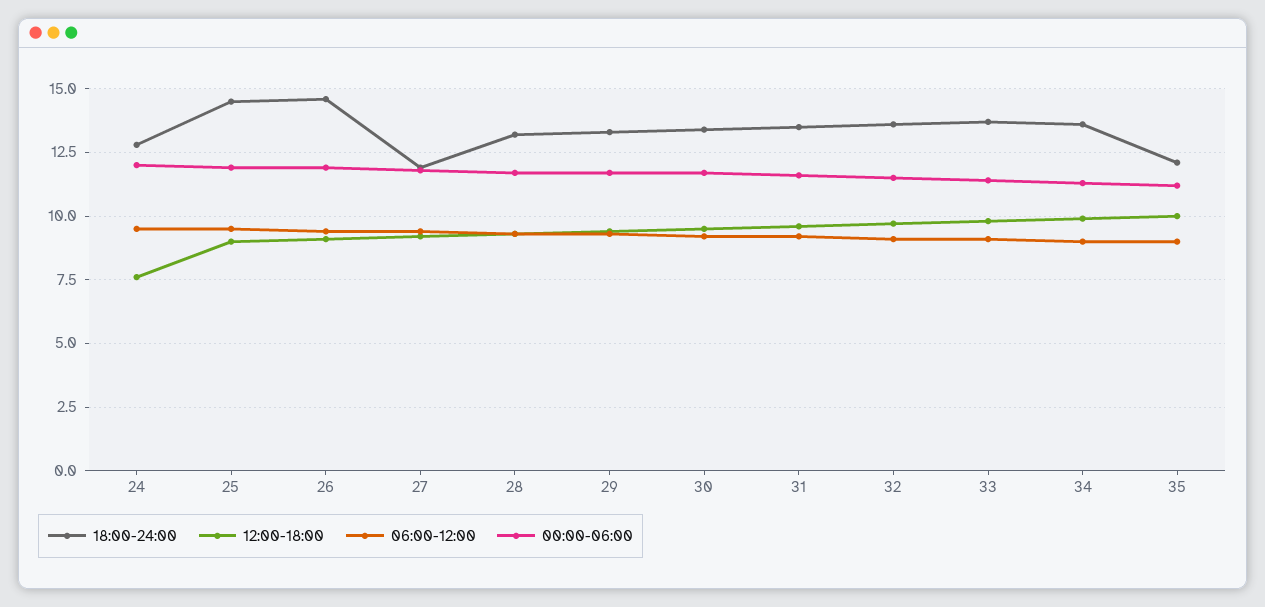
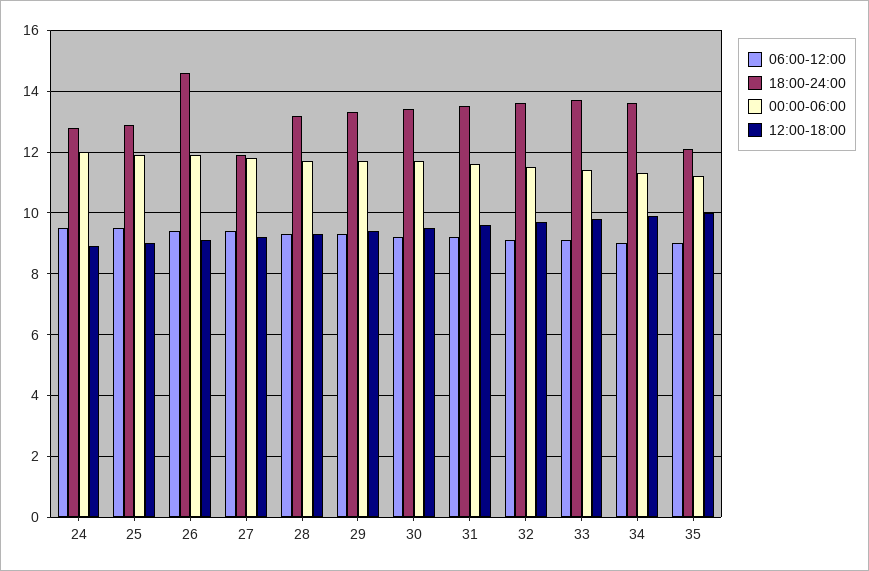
  {
    "18:00-24:00": {
      "24": 13,
-     "25": 14.5,
+     "25": 13,
      "26": 14.5,
      "27": 12,
      "28": 13,
      "29": 13.5,
      "30": 13.5,
      "31": 13.5,
      "32": 13.5,
      "33": 13.5,
      "34": 13.5,
      "35": 12
    },
    "12:00-18:00": {
-     "24": 7.5,
+     "24": 9,
      "25": 9,
      "26": 9,
      "27": 9,
      "28": 9.5,
      "29": 9.5,
      "30": 9.5,
      "31": 9.5,
      "32": 9.5,
      "33": 10,
      "34": 10,
      "35": 10
    },
    "06:00-12:00": {
      "24": 9.5,
      "25": 9.5,
      "26": 9.5,
      "27": 9.5,
      "28": 9.5,
      "29": 9.5,
      "30": 9,
      "31": 9,
      "32": 9,
      "33": 9,
      "34": 9,
      "35": 9
    },
    "00:00-06:00": {
      "24": 12,
      "25": 12,
      "26": 12,
      "27": 12,
      "28": 11.5,
      "29": 11.5,
      "30": 11.5,
      "31": 11.5,
      "32": 11.5,
      "33": 11.5,
      "34": 11.5,
      "35": 11
    }
  }

